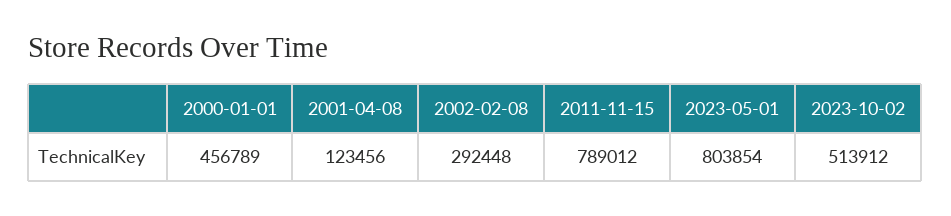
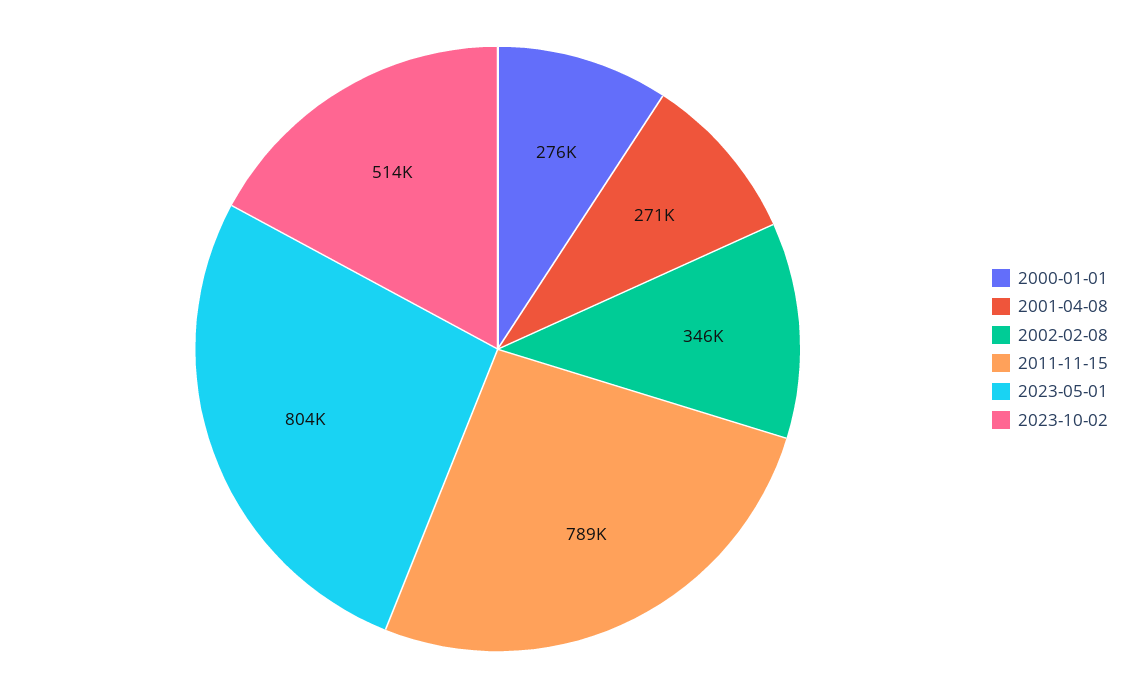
  {
-   "2000-01-01": 456789,
+   "2000-01-01": 276000,
-   "2001-04-08": 123456,
+   "2001-04-08": 271000,
-   "2002-02-08": 292448,
+   "2002-02-08": 346000,
    "2011-11-15": 789012,
    "2023-05-01": 803854,
    "2023-10-02": 513912
  }

